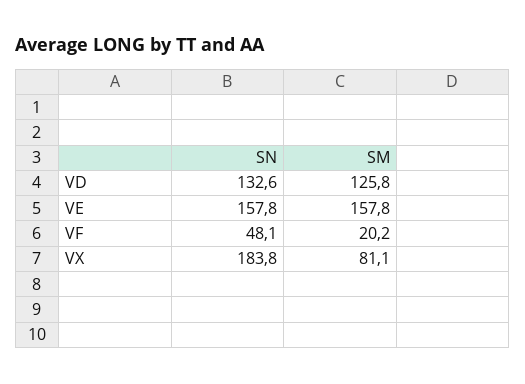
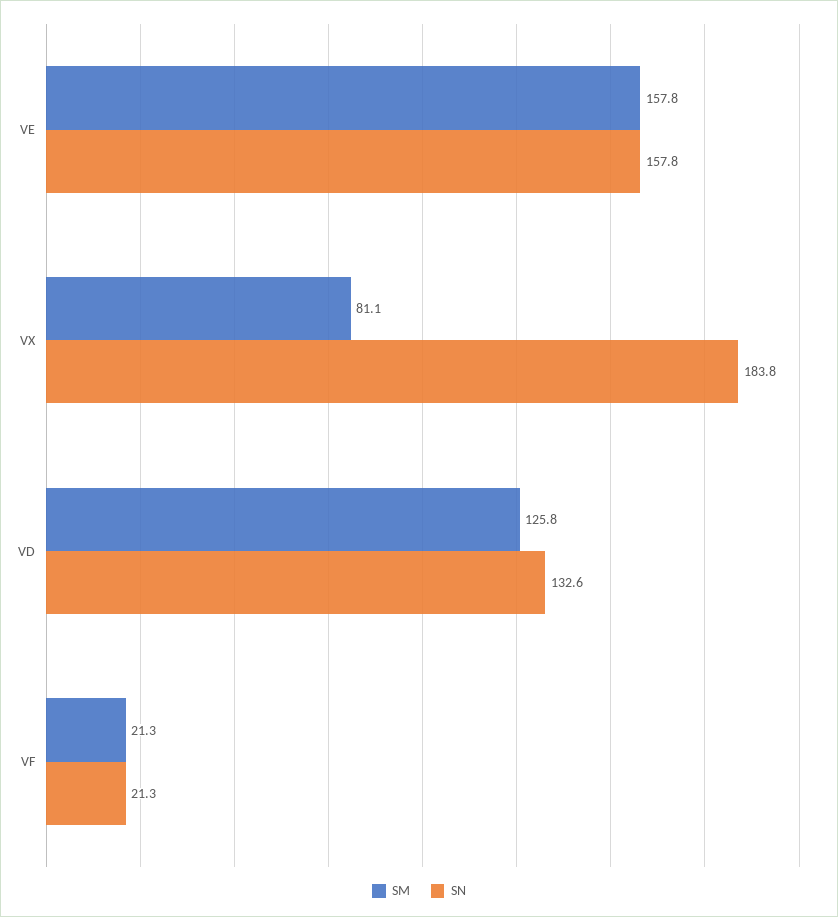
  {
    "SN": {
      "VD": 132.6,
      "VE": 157.8,
-     "VF": 48.1,
+     "VF": 21.3,
      "VX": 183.8
    },
    "SM": {
      "VD": 125.8,
      "VE": 157.8,
-     "VF": 20.2,
+     "VF": 21.3,
      "VX": 81.1
    }
  }

